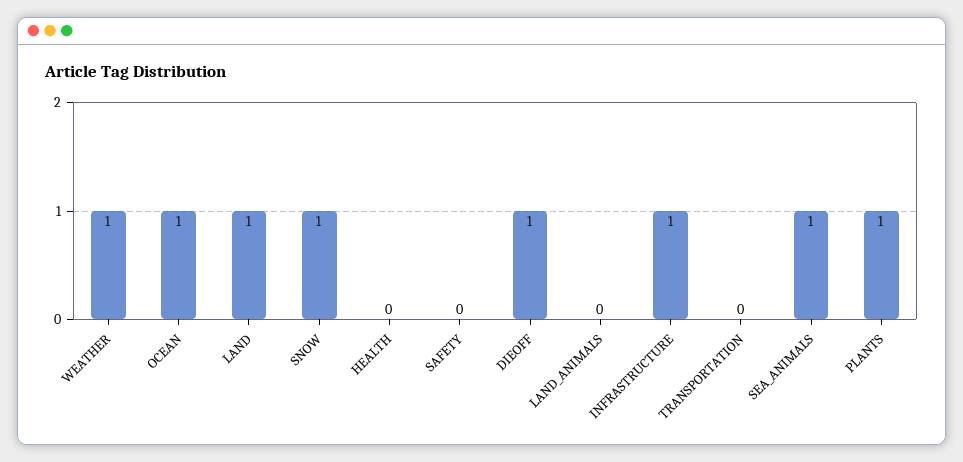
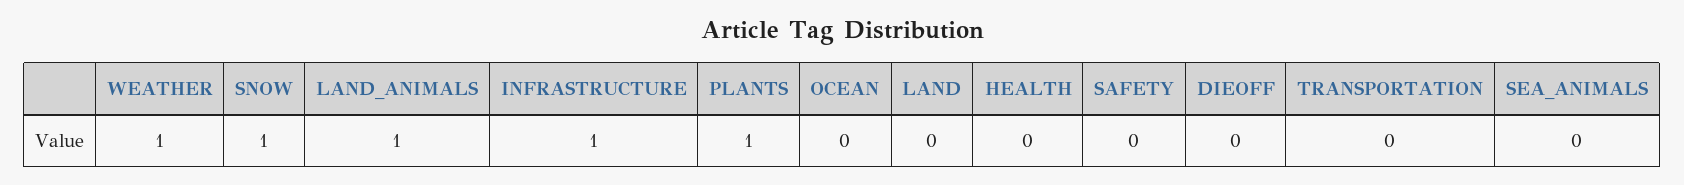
  {
    "WEATHER": 1,
-   "OCEAN": 1,
+   "OCEAN": 0,
-   "LAND": 1,
+   "LAND": 0,
    "SNOW": 1,
    "HEALTH": 0,
    "SAFETY": 0,
-   "DIEOFF": 1,
+   "DIEOFF": 0,
-   "LAND_ANIMALS": 0,
+   "LAND_ANIMALS": 1,
    "INFRASTRUCTURE": 1,
    "TRANSPORTATION": 0,
-   "SEA_ANIMALS": 1,
+   "SEA_ANIMALS": 0,
    "PLANTS": 1
  }

